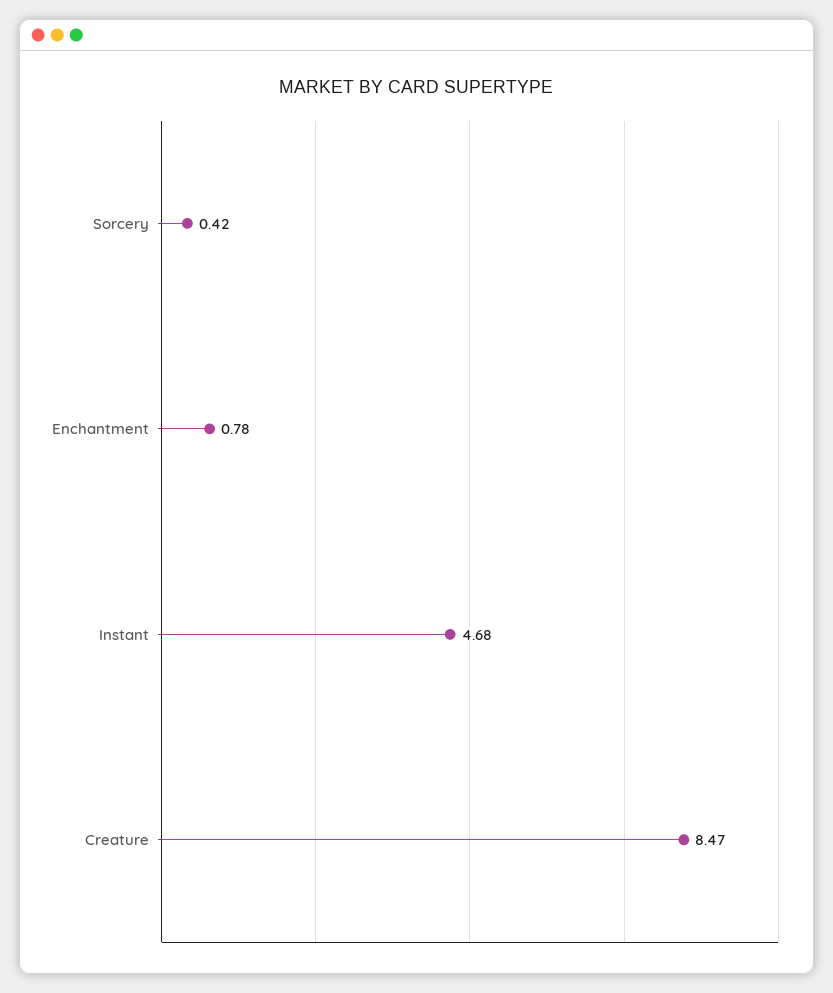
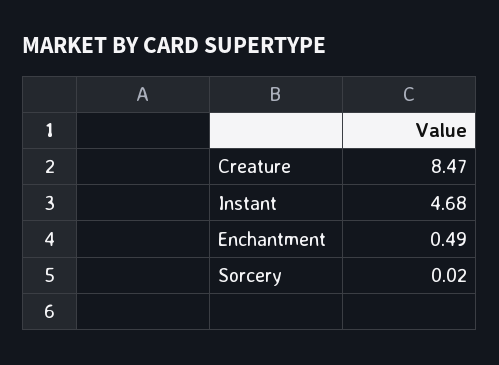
  {
-   "Sorcery": 0.42,
+   "Sorcery": 0.02,
-   "Enchantment": 0.78,
+   "Enchantment": 0.49,
    "Instant": 4.68,
    "Creature": 8.47
  }

